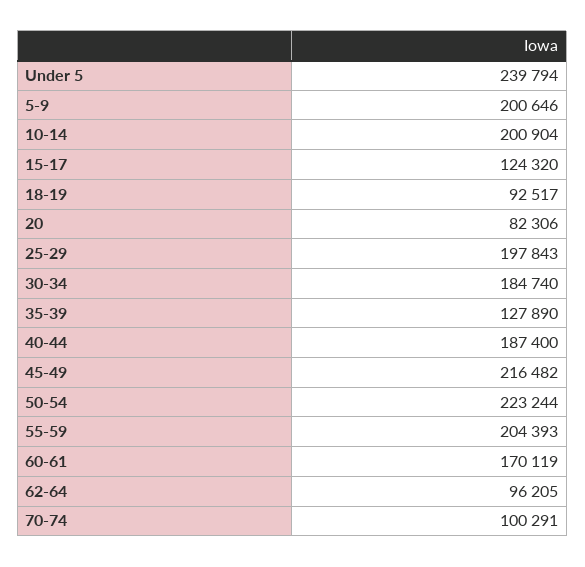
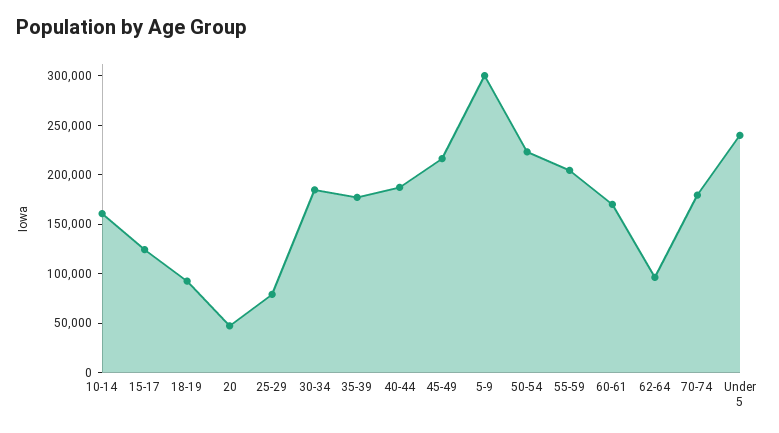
  {
    "Under 5": 239794,
-   "5-9": 200646,
+   "5-9": 300000,
-   "10-14": 200904,
+   "10-14": 160000,
    "15-17": 124320,
    "18-19": 92517,
-   "20": 82306,
+   "20": 50000,
-   "25-29": 197843,
+   "25-29": 80000,
    "30-34": 184740,
-   "35-39": 127890,
+   "35-39": 180000,
    "40-44": 187400,
    "45-49": 216482,
    "50-54": 223244,
    "55-59": 204393,
    "60-61": 170119,
    "62-64": 96205,
-   "70-74": 100291
+   "70-74": 180000
  }

